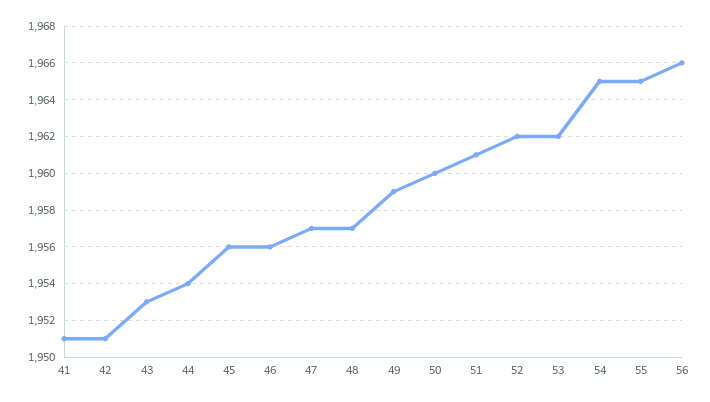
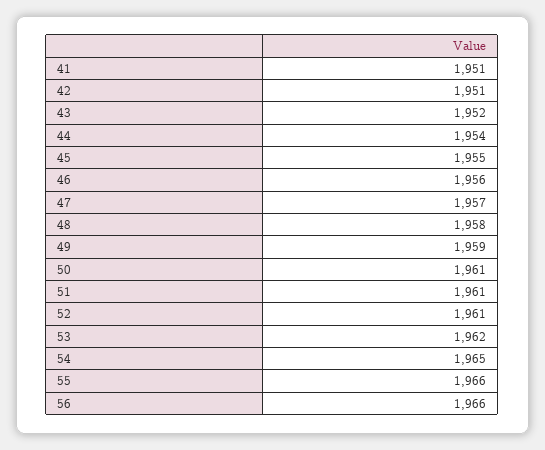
  {
    "41": 1951,
    "42": 1951,
-   "43": 1953,
+   "43": 1952,
    "44": 1954,
-   "45": 1956,
+   "45": 1955,
    "46": 1956,
    "47": 1957,
-   "48": 1957,
+   "48": 1958,
    "49": 1959,
-   "50": 1960,
+   "50": 1961,
    "51": 1961,
-   "52": 1962,
+   "52": 1961,
    "53": 1962,
    "54": 1965,
-   "55": 1965,
+   "55": 1966,
    "56": 1966
  }

